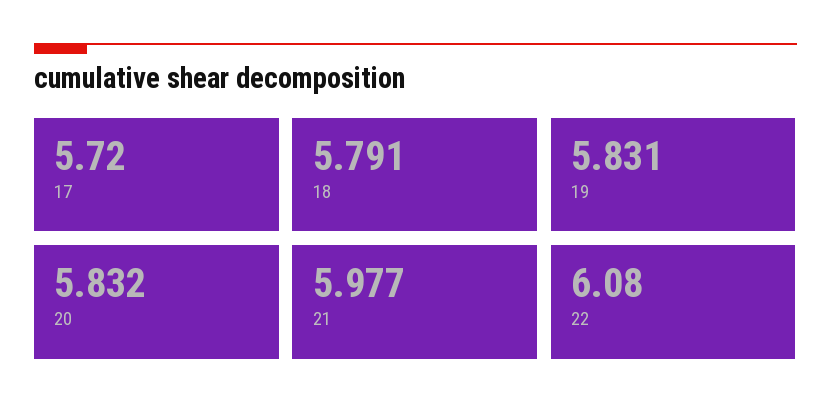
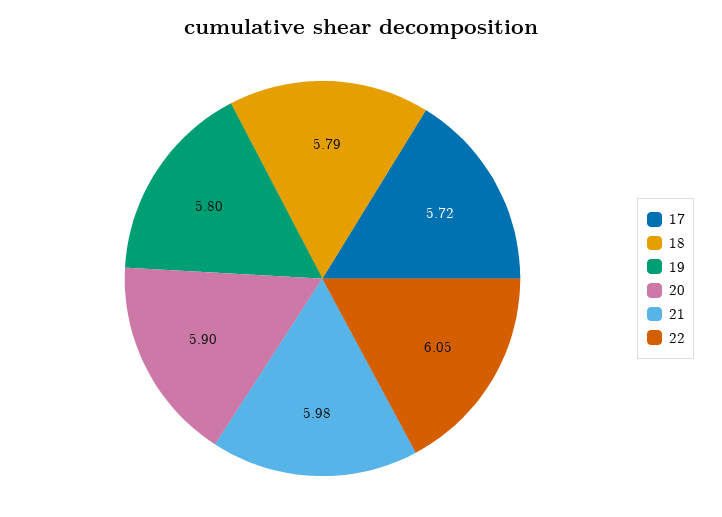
  {
    "17": 5.72,
    "18": 5.791,
-   "19": 5.831,
+   "19": 5.8,
-   "20": 5.832,
+   "20": 5.9,
    "21": 5.977,
-   "22": 6.08
+   "22": 6.05
  }

